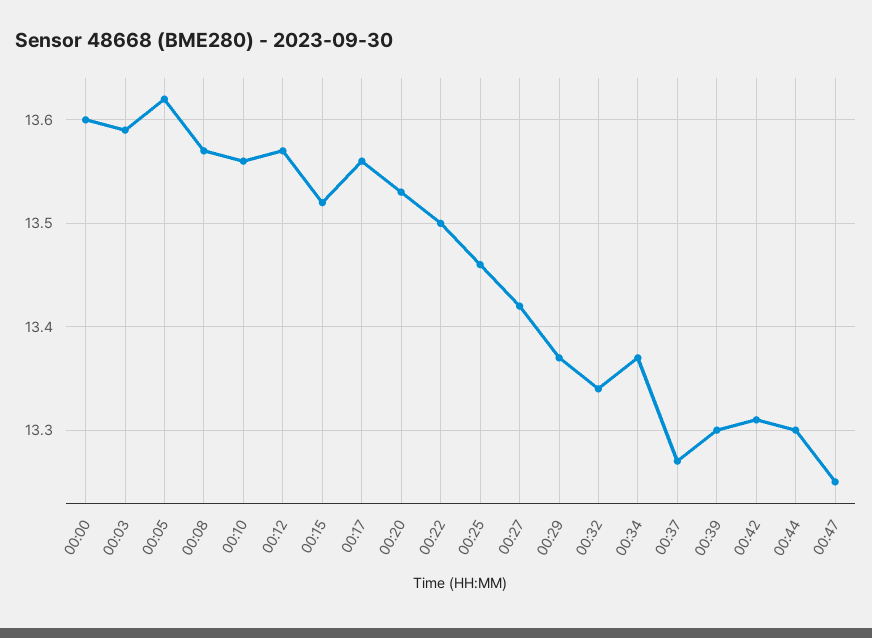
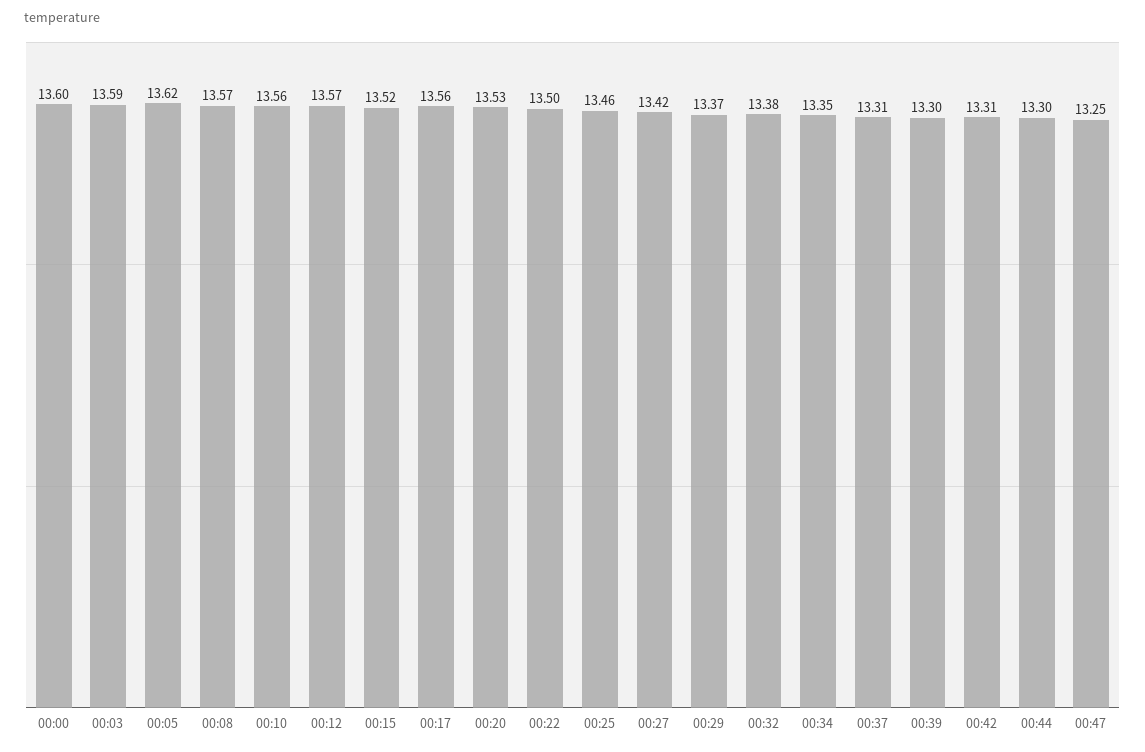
  {
    "00:00": 13.6,
    "00:03": 13.59,
    "00:05": 13.62,
    "00:08": 13.57,
    "00:10": 13.56,
    "00:12": 13.57,
    "00:15": 13.52,
    "00:17": 13.56,
    "00:20": 13.53,
    "00:22": 13.5,
    "00:25": 13.46,
    "00:27": 13.42,
    "00:29": 13.37,
-   "00:32": 13.34,
+   "00:32": 13.38,
-   "00:34": 13.37,
+   "00:34": 13.35,
-   "00:37": 13.27,
+   "00:37": 13.31,
    "00:39": 13.3,
    "00:42": 13.31,
    "00:44": 13.3,
    "00:47": 13.25
  }

